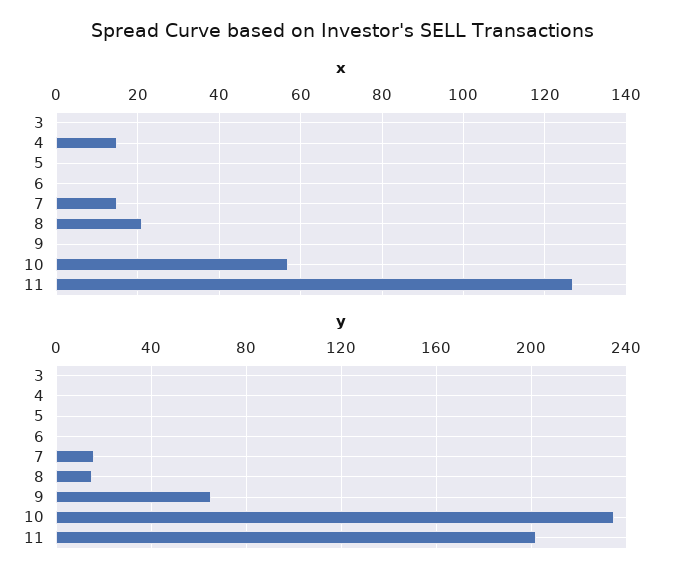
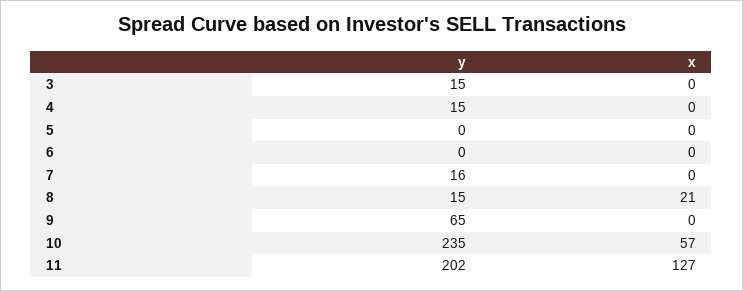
  {
    "x": {
      "3": 0,
-     "4": 15,
+     "4": 0,
      "5": 0,
      "6": 0,
-     "7": 15,
+     "7": 0,
      "8": 21,
      "9": 0,
      "10": 57,
      "11": 127
    },
    "y": {
-     "3": 0,
+     "3": 15,
-     "4": 0,
+     "4": 15,
      "5": 0,
      "6": 0,
      "7": 16,
      "8": 15,
      "9": 65,
      "10": 235,
      "11": 202
    }
  }

